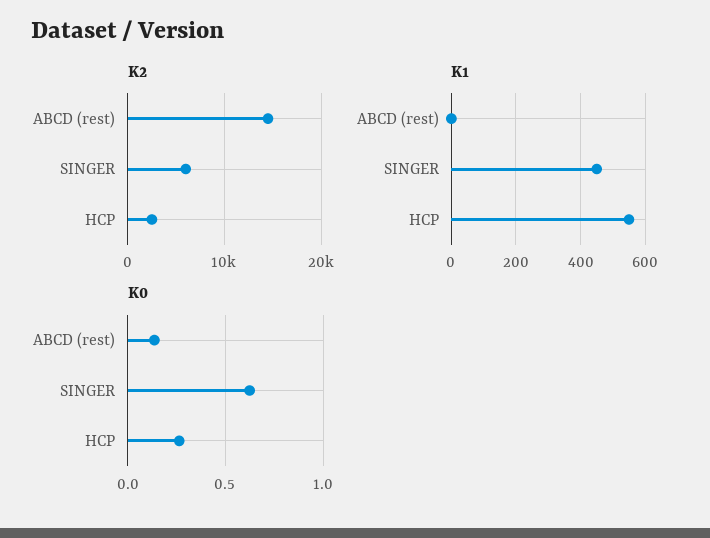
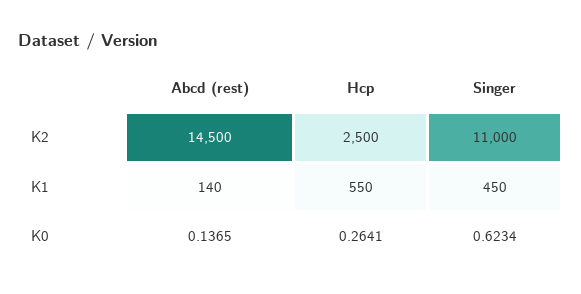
  {
    "K2": {
      "ABCD (rest)": 14500,
-     "SINGER": 6000,
+     "SINGER": 11000,
      "HCP": 2500
    },
    "K1": {
-     "ABCD (rest)": 0,
+     "ABCD (rest)": 140,
      "SINGER": 450,
      "HCP": 550
    },
    "K0": {
      "ABCD (rest)": 0.1365,
      "SINGER": 0.6234,
      "HCP": 0.2641
    }
  }

